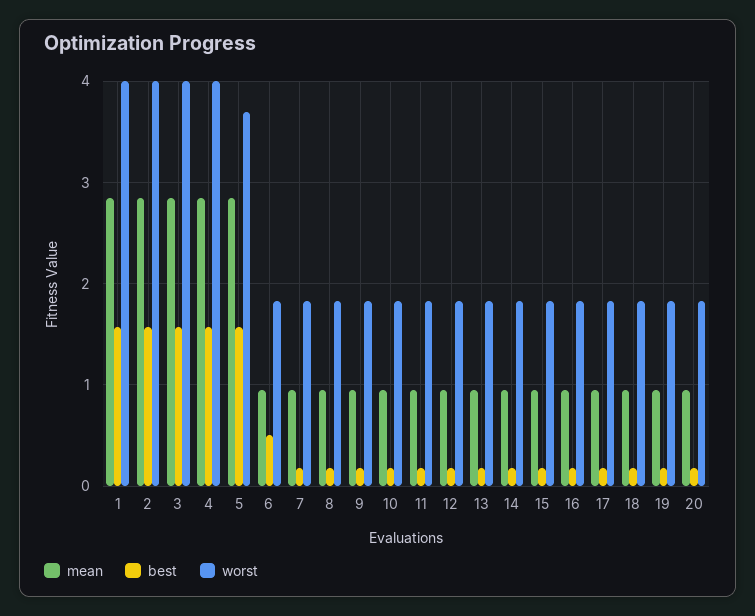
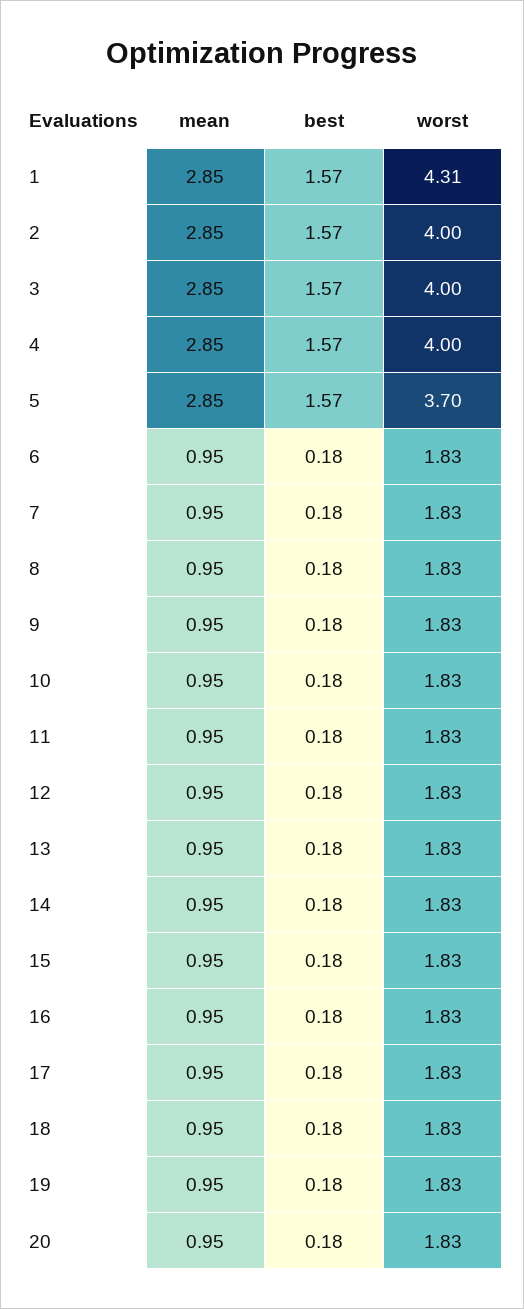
  {
    "mean": {
      "1": 2.85,
      "2": 2.85,
      "3": 2.85,
      "4": 2.85,
      "5": 2.85,
      "6": 0.95,
      "7": 0.95,
      "8": 0.95,
      "9": 0.95,
      "10": 0.95,
      "11": 0.95,
      "12": 0.95,
      "13": 0.95,
      "14": 0.95,
      "15": 0.95,
      "16": 0.95,
      "17": 0.95,
      "18": 0.95,
      "19": 0.95,
      "20": 0.95
    },
    "best": {
      "1": 1.57,
      "2": 1.57,
      "3": 1.57,
      "4": 1.57,
      "5": 1.57,
-     "6": 0.5,
+     "6": 0.18,
      "7": 0.18,
      "8": 0.18,
      "9": 0.18,
      "10": 0.18,
      "11": 0.18,
      "12": 0.18,
      "13": 0.18,
      "14": 0.18,
      "15": 0.18,
      "16": 0.18,
      "17": 0.18,
      "18": 0.18,
      "19": 0.18,
      "20": 0.18
    },
    "worst": {
-     "1": 4,
+     "1": 4.31,
      "2": 4,
      "3": 4,
      "4": 4,
      "5": 3.7,
      "6": 1.83,
      "7": 1.83,
      "8": 1.83,
      "9": 1.83,
      "10": 1.83,
      "11": 1.83,
      "12": 1.83,
      "13": 1.83,
      "14": 1.83,
      "15": 1.83,
      "16": 1.83,
      "17": 1.83,
      "18": 1.83,
      "19": 1.83,
      "20": 1.83
    }
  }

